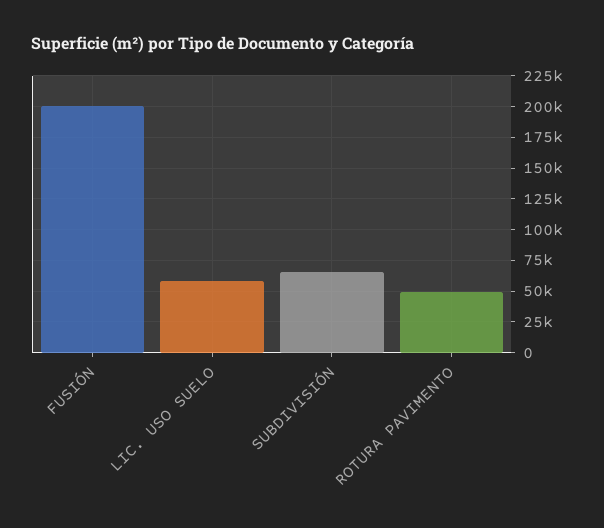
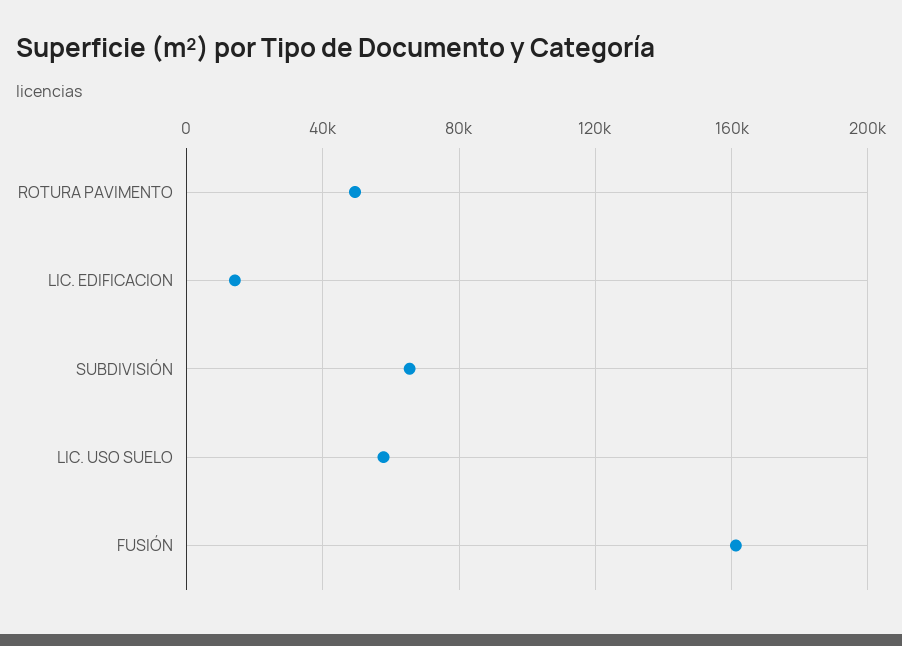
  {
-   "FUSIÓN": 200000,
+   "FUSIÓN": 160000,
    "LIC. USO SUELO": 60000,
    "SUBDIVISIÓN": 65000,
-   "ROTURA PAVIMENTO": 50000
+   "ROTURA PAVIMENTO": 50000,
+   "LIC. EDIFICACION": 15000
  }

